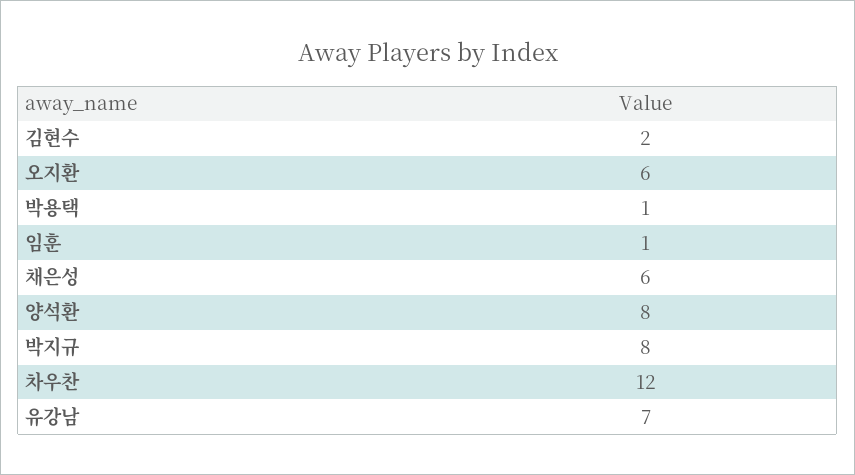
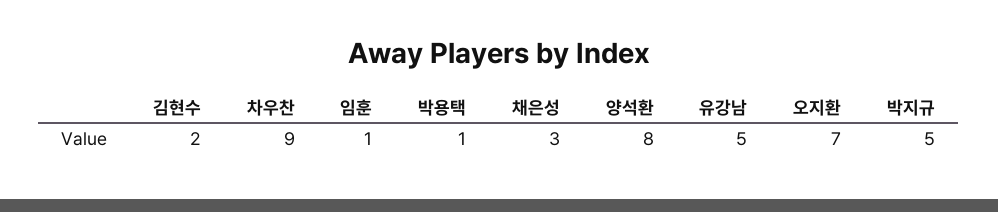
  {
    "김현수": 2,
-   "오지환": 6,
+   "오지환": 7,
    "박용택": 1,
    "임훈": 1,
-   "채은성": 6,
+   "채은성": 3,
    "양석환": 8,
-   "박지규": 8,
+   "박지규": 5,
-   "차우찬": 12,
+   "차우찬": 9,
-   "유강남": 7
+   "유강남": 5
  }

